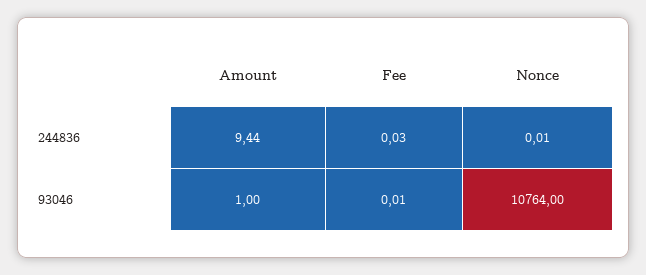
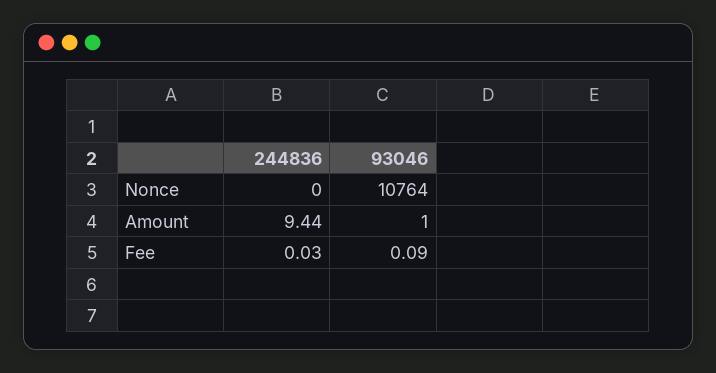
  {
    "Amount": {
      "244836": 9.44,
      "93046": 1
    },
    "Fee": {
      "244836": 0.03,
-     "93046": 0.01
+     "93046": 0.09
    },
    "Nonce": {
-     "244836": 0.01,
+     "244836": 0,
      "93046": 10764
    }
  }

